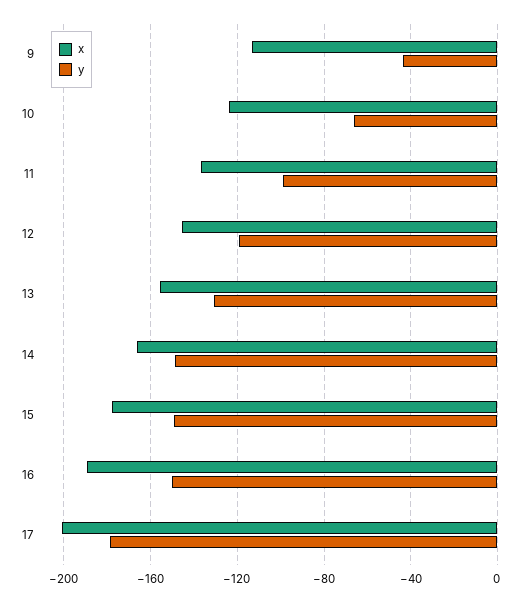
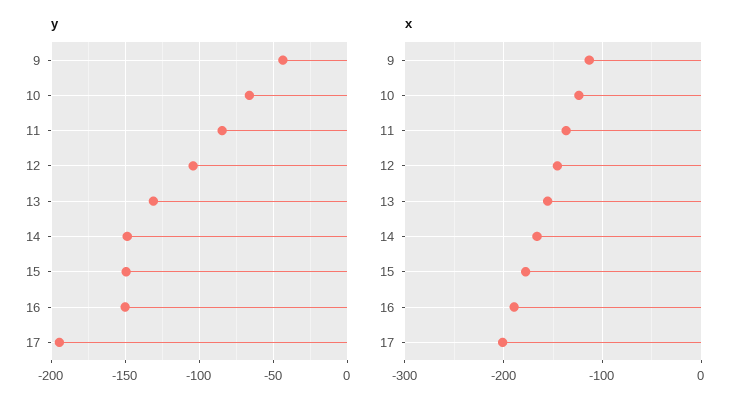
  {
    "x": {
      "9": -115,
      "10": -125,
      "11": -135,
      "12": -145,
      "13": -155,
      "14": -165,
      "15": -180,
      "16": -190,
      "17": -200
    },
    "y": {
      "9": -45,
      "10": -65,
-     "11": -100,
+     "11": -85,
-     "12": -120,
+     "12": -105,
      "13": -130,
      "14": -150,
      "15": -150,
      "16": -150,
-     "17": -180
+     "17": -195
    }
  }

